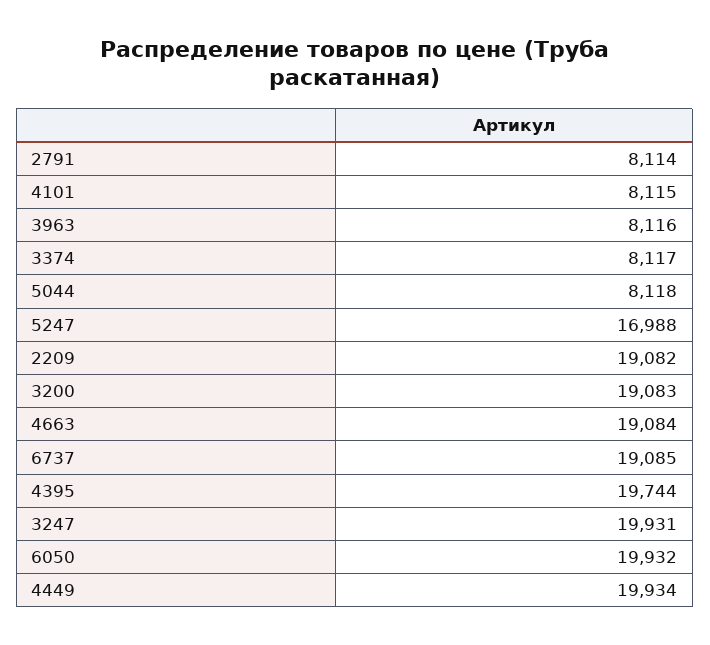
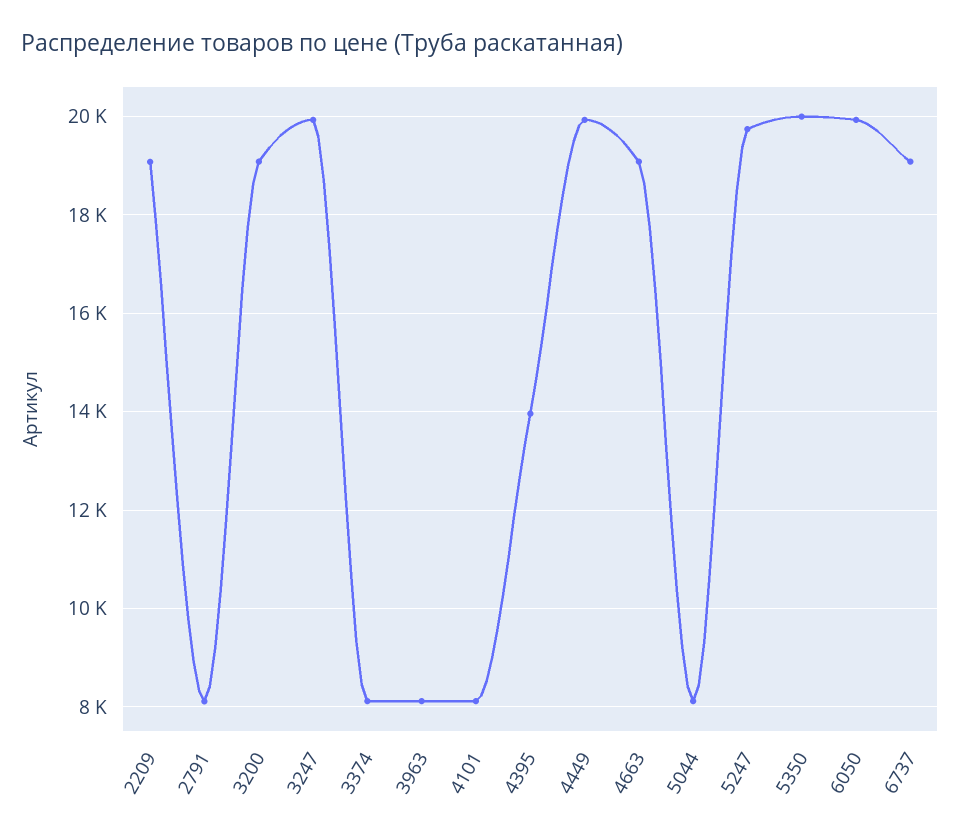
  {
    "2791": 8114,
    "4101": 8115,
    "3963": 8116,
    "3374": 8117,
    "5044": 8118,
-   "5247": 16988,
+   "5247": 19800,
    "2209": 19082,
    "3200": 19083,
    "4663": 19084,
    "6737": 19085,
-   "4395": 19744,
+   "4395": 14000,
    "3247": 19931,
    "6050": 19932,
-   "4449": 19934
+   "4449": 19934,
+   "5350": 20000
  }

